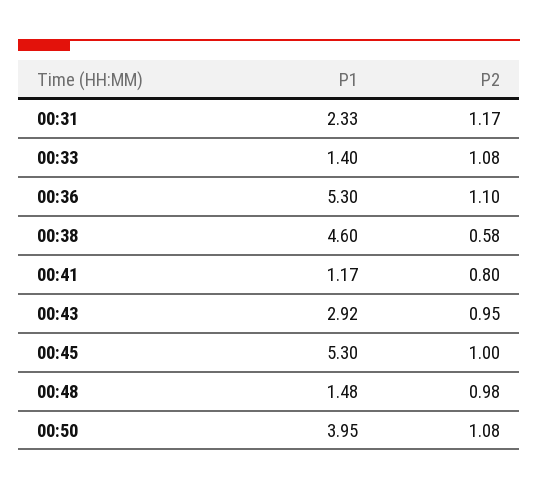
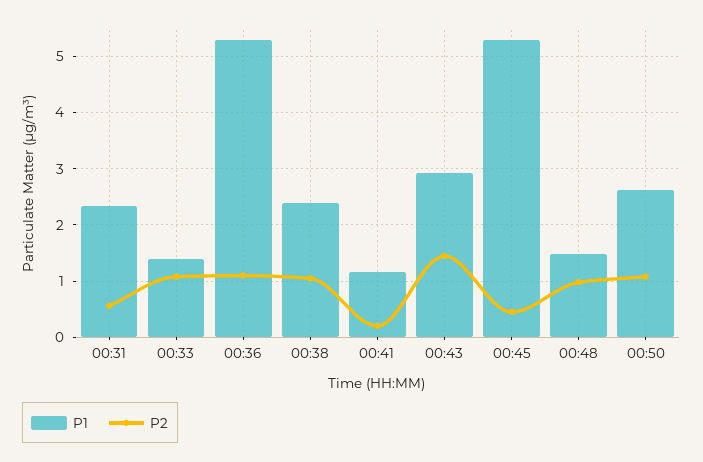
  {
    "P1": {
      "00:31": 2.33,
      "00:33": 1.4,
      "00:36": 5.3,
-     "00:38": 4.6,
+     "00:38": 2.4,
      "00:41": 1.17,
      "00:43": 2.92,
      "00:45": 5.3,
      "00:48": 1.48,
-     "00:50": 3.95
+     "00:50": 2.6
    },
    "P2": {
-     "00:31": 1.17,
+     "00:31": 0.6,
      "00:33": 1.08,
      "00:36": 1.1,
-     "00:38": 0.58,
+     "00:38": 1,
-     "00:41": 0.8,
+     "00:41": 0.2,
-     "00:43": 0.95,
+     "00:43": 1.4,
-     "00:45": 1,
+     "00:45": 0.4,
      "00:48": 0.98,
      "00:50": 1.08
    }
  }

